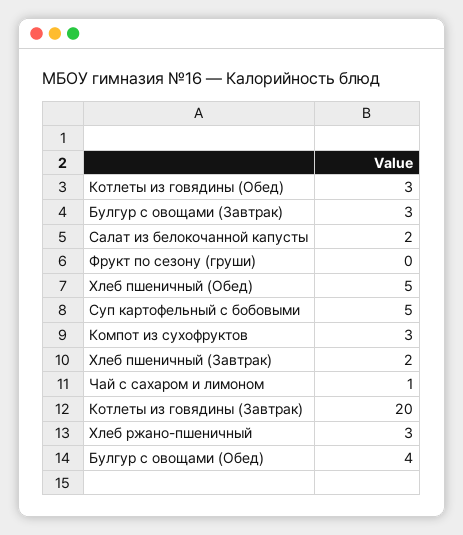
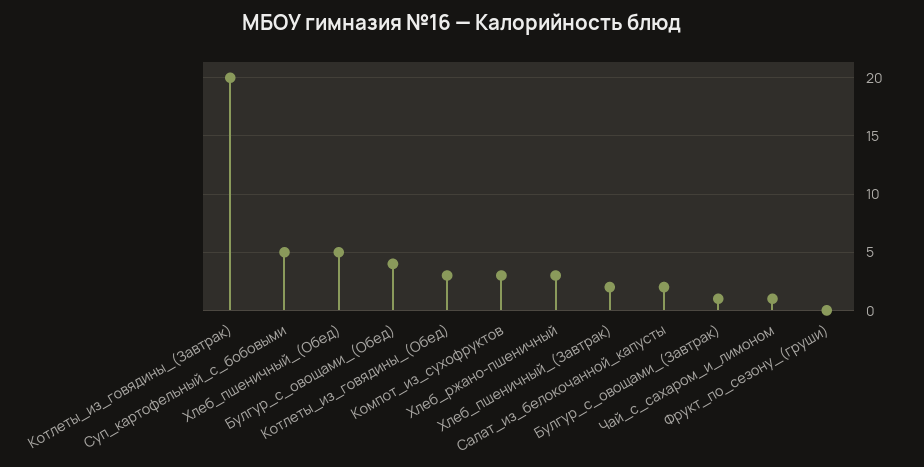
  {
    "Котлеты из говядины (Обед)": 3,
-   "Булгур с овощами (Завтрак)": 3,
+   "Булгур с овощами (Завтрак)": 1,
    "Салат из белокочанной капусты": 2,
    "Фрукт по сезону (груши)": 0,
    "Хлеб пшеничный (Обед)": 5,
    "Суп картофельный с бобовыми": 5,
    "Компот из сухофруктов": 3,
    "Хлеб пшеничный (Завтрак)": 2,
    "Чай с сахаром и лимоном": 1,
    "Котлеты из говядины (Завтрак)": 20,
    "Хлеб ржано-пшеничный": 3,
    "Булгур с овощами (Обед)": 4
  }

